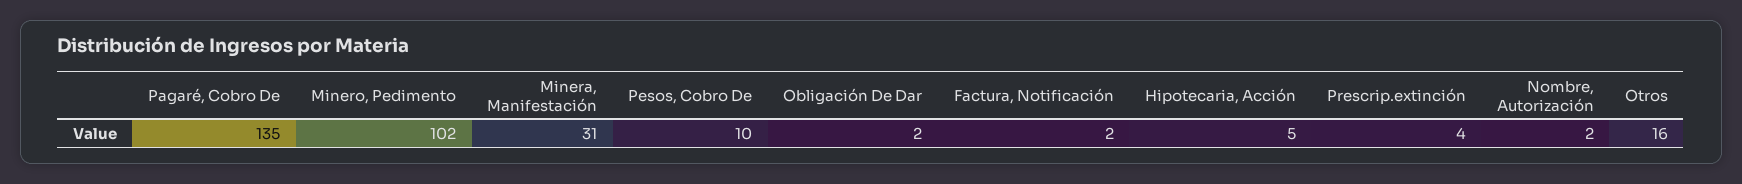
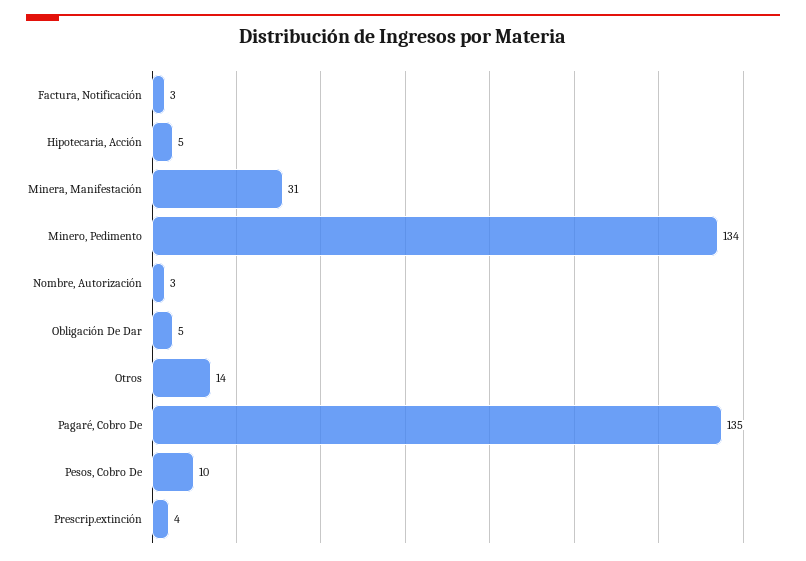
  {
    "Pagaré, Cobro De": 135,
-   "Minero, Pedimento": 102,
+   "Minero, Pedimento": 134,
    "Minera, Manifestación": 31,
    "Pesos, Cobro De": 10,
-   "Obligación De Dar": 2,
+   "Obligación De Dar": 5,
-   "Factura, Notificación": 2,
+   "Factura, Notificación": 3,
    "Hipotecaria, Acción": 5,
    "Prescrip.extinción": 4,
-   "Nombre, Autorización": 2,
+   "Nombre, Autorización": 3,
-   "Otros": 16
+   "Otros": 14
  }

